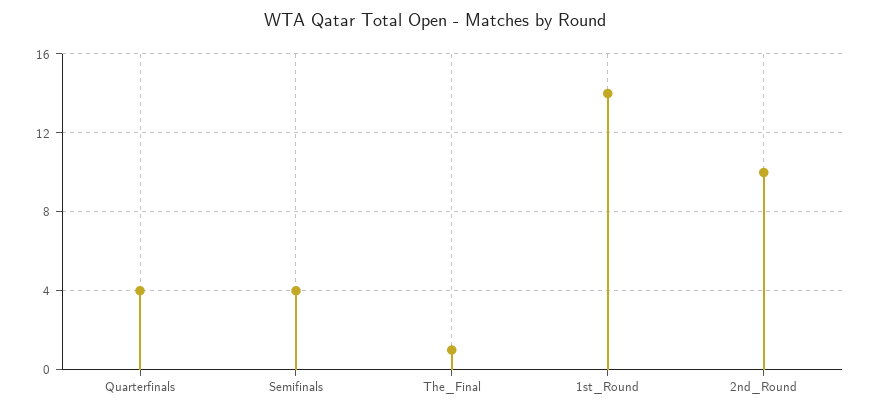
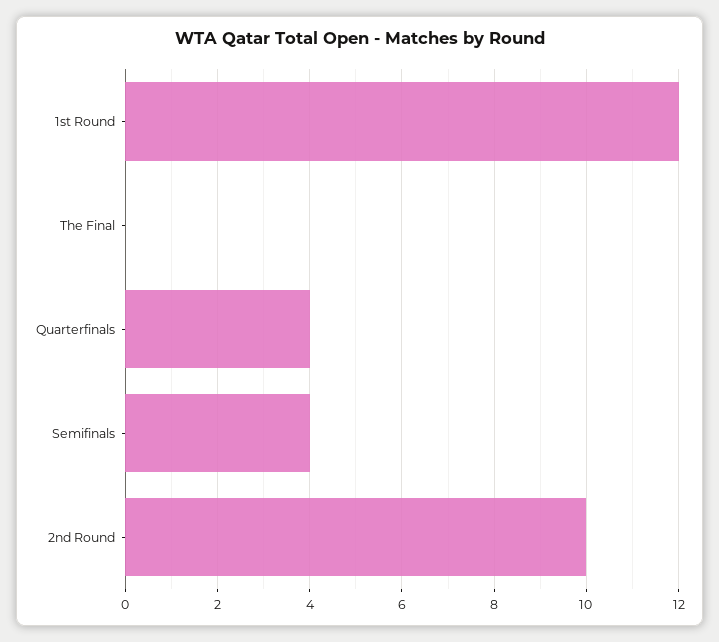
  {
    "Quarterfinals": 4,
    "Semifinals": 4,
-   "The_Final": 1,
+   "The_Final": 0,
-   "1st_Round": 14,
+   "1st_Round": 12,
    "2nd_Round": 10
  }

